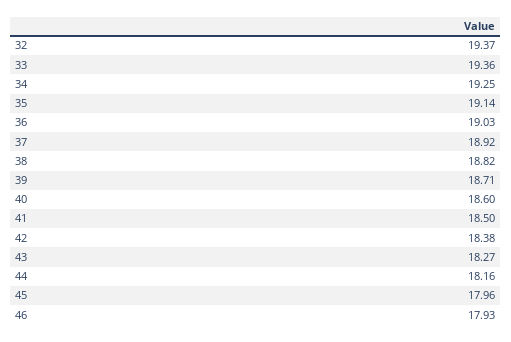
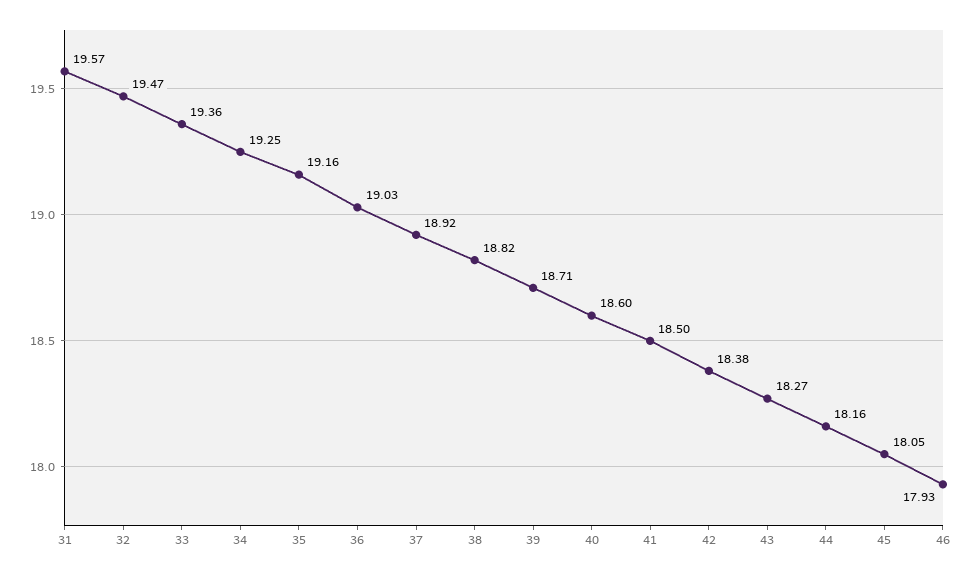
  {
-   "32": 19.37,
+   "32": 19.47,
    "33": 19.36,
    "34": 19.25,
-   "35": 19.14,
+   "35": 19.16,
    "36": 19.03,
    "37": 18.92,
    "38": 18.82,
    "39": 18.71,
    "40": 18.6,
    "41": 18.5,
    "42": 18.38,
    "43": 18.27,
    "44": 18.16,
-   "45": 17.96,
+   "45": 18.05,
-   "46": 17.93
+   "46": 17.93,
+   "31": 19.57
  }

